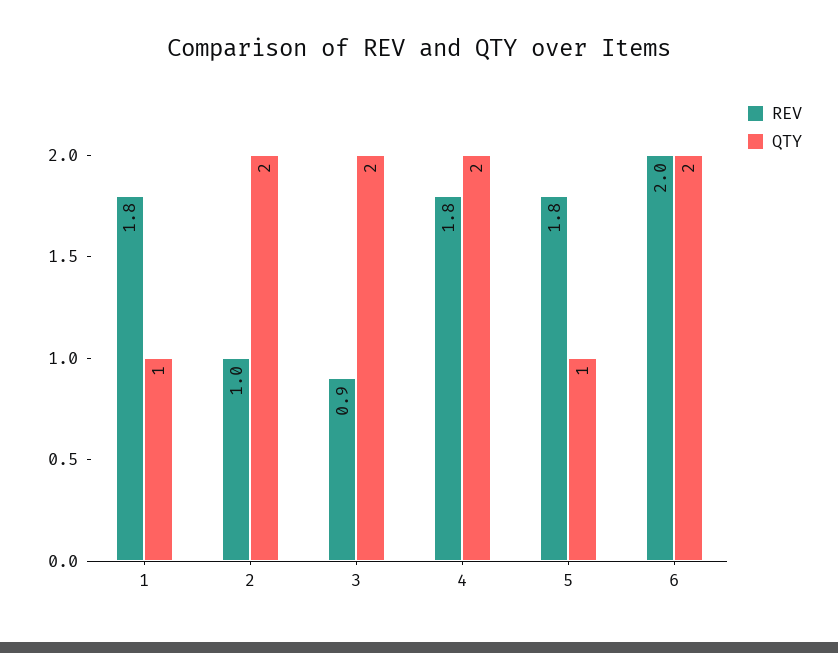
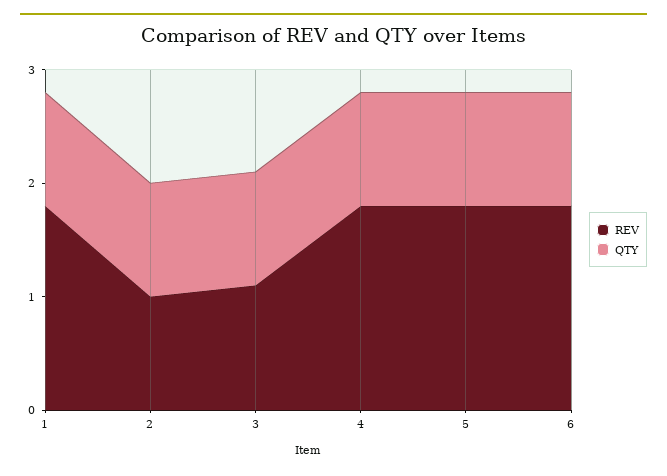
  {
    "REV": {
      "1": 1.8,
      "2": 1,
-     "3": 0.9,
+     "3": 1.1,
      "4": 1.8,
      "5": 1.8,
-     "6": 2
+     "6": 1.8
    },
    "QTY": {
      "1": 1,
-     "2": 2,
+     "2": 1,
-     "3": 2,
+     "3": 1,
-     "4": 2,
+     "4": 1,
      "5": 1,
-     "6": 2
+     "6": 1
    }
  }

